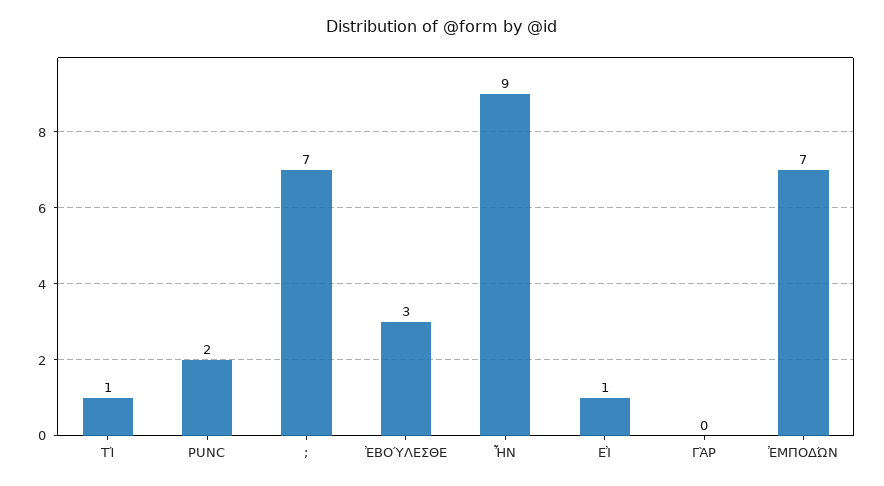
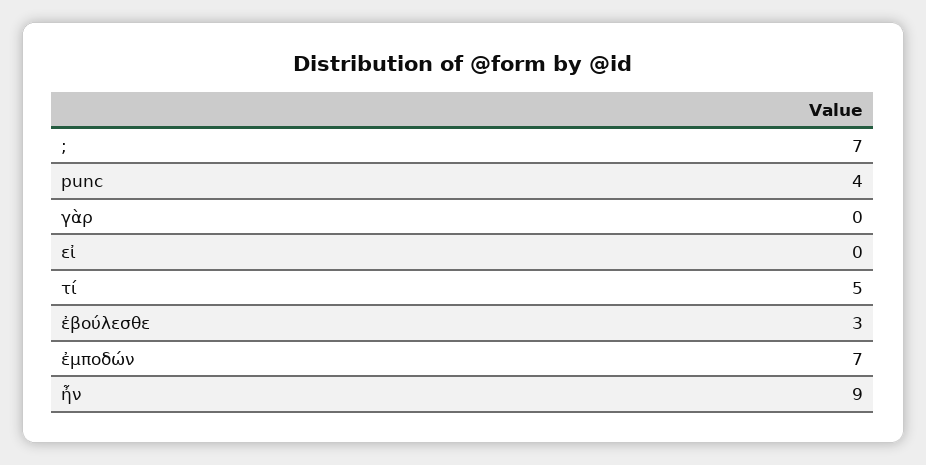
  {
-   "ΤΊ": 1,
+   "ΤΊ": 5,
-   "PUNC": 2,
+   "PUNC": 4,
    ";": 7,
    "ἘΒΟΎΛΕΣΘΕ": 3,
    "ἮΝ": 9,
-   "ΕἸ": 1,
+   "ΕἸ": 0,
    "ΓᾺΡ": 0,
    "ἘΜΠΟΔΏΝ": 7
  }

